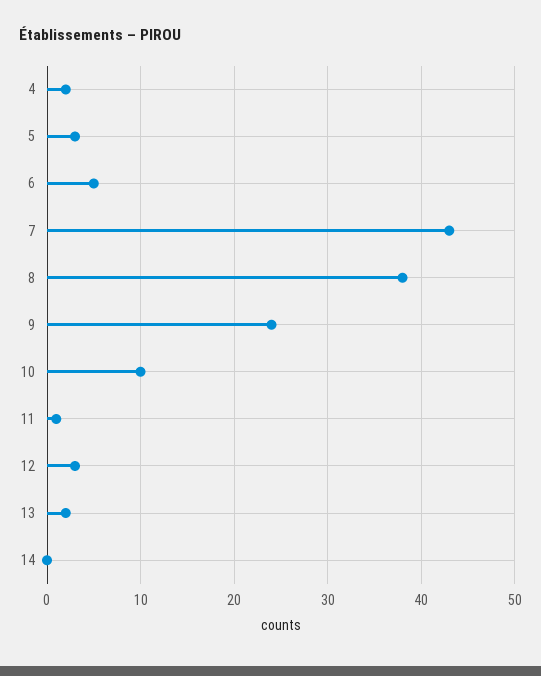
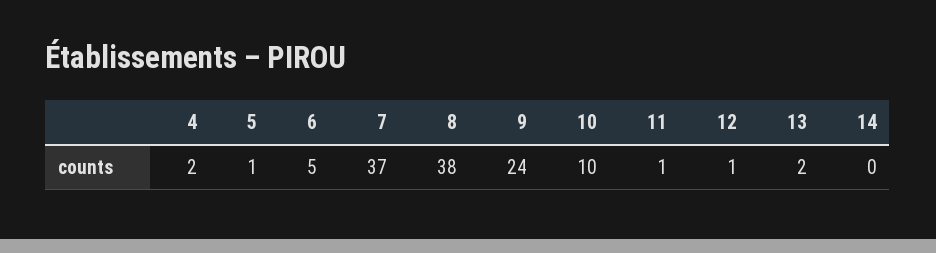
  {
    "4": 2,
-   "5": 3,
+   "5": 1,
    "6": 5,
-   "7": 43,
+   "7": 37,
    "8": 38,
    "9": 24,
    "10": 10,
    "11": 1,
-   "12": 3,
+   "12": 1,
    "13": 2,
    "14": 0
  }

